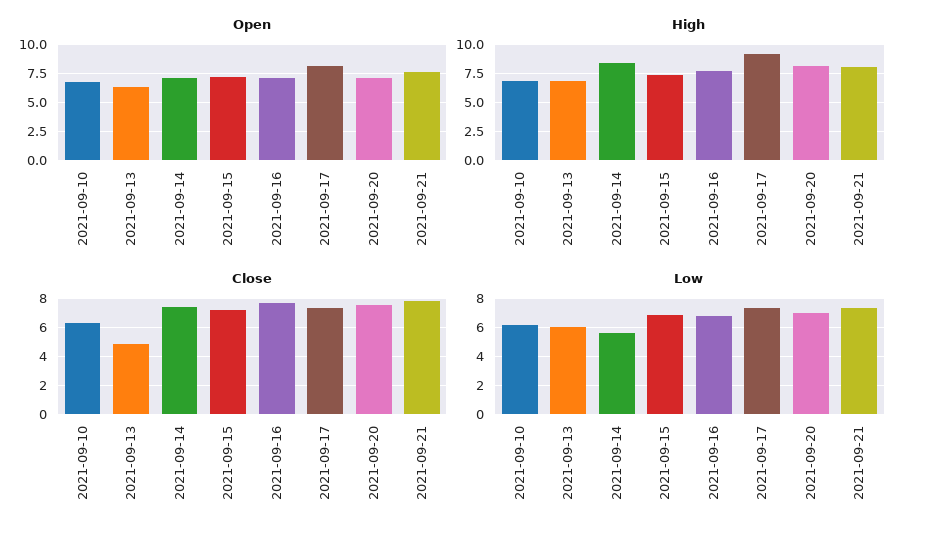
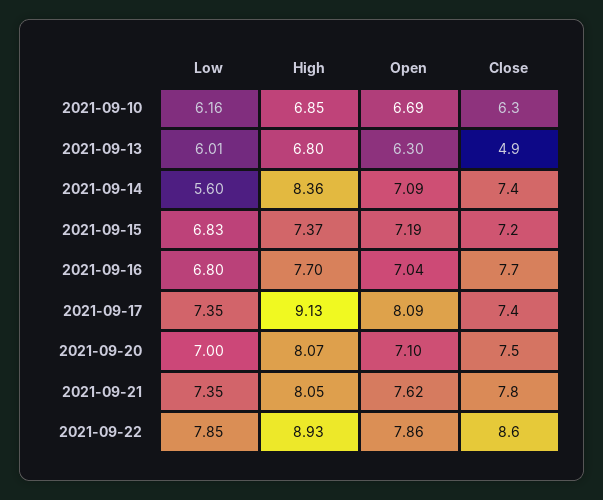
  {
    "Open": {
      "2021-09-10": 6.69,
      "2021-09-13": 6.3,
      "2021-09-14": 7.09,
      "2021-09-15": 7.19,
      "2021-09-16": 7.04,
      "2021-09-17": 8.09,
      "2021-09-20": 7.1,
-     "2021-09-21": 7.62
+     "2021-09-21": 7.62,
+     "2021-09-22": 7.86
    },
    "High": {
      "2021-09-10": 6.85,
      "2021-09-13": 6.8,
      "2021-09-14": 8.36,
      "2021-09-15": 7.37,
      "2021-09-16": 7.7,
      "2021-09-17": 9.13,
      "2021-09-20": 8.07,
-     "2021-09-21": 8.05
+     "2021-09-21": 8.05,
+     "2021-09-22": 8.93
    },
    "Close": {
      "2021-09-10": 6.3,
      "2021-09-13": 4.9,
      "2021-09-14": 7.4,
      "2021-09-15": 7.2,
      "2021-09-16": 7.7,
      "2021-09-17": 7.4,
      "2021-09-20": 7.5,
-     "2021-09-21": 7.8
+     "2021-09-21": 7.8,
+     "2021-09-22": 8.6
    },
    "Low": {
      "2021-09-10": 6.16,
      "2021-09-13": 6.01,
      "2021-09-14": 5.6,
      "2021-09-15": 6.83,
      "2021-09-16": 6.8,
      "2021-09-17": 7.35,
      "2021-09-20": 7,
-     "2021-09-21": 7.35
+     "2021-09-21": 7.35,
+     "2021-09-22": 7.85
    }
  }

